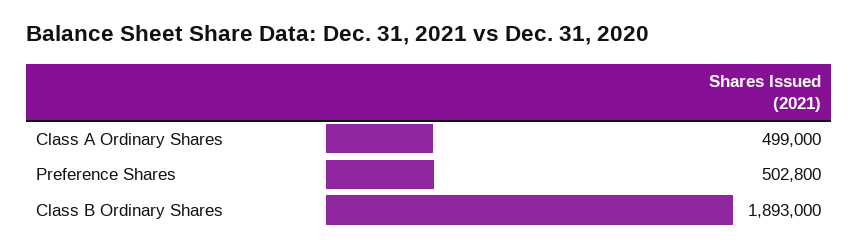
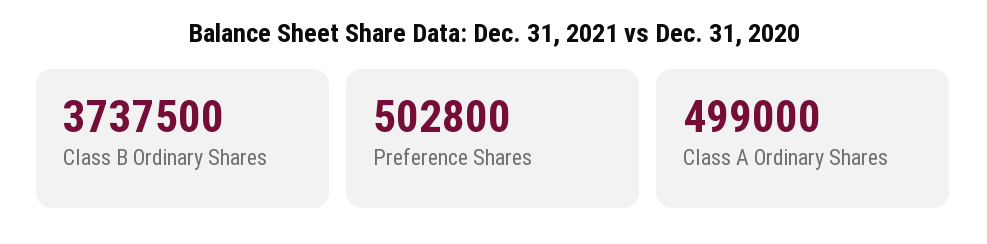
  {
    "Class A Ordinary Shares": 499000,
    "Preference Shares": 502800,
-   "Class B Ordinary Shares": 1893000
+   "Class B Ordinary Shares": 3737500
  }

